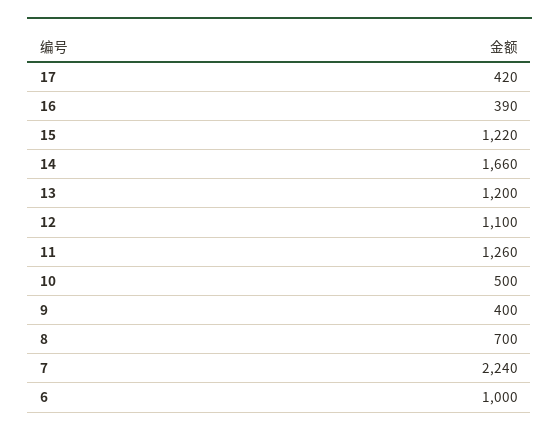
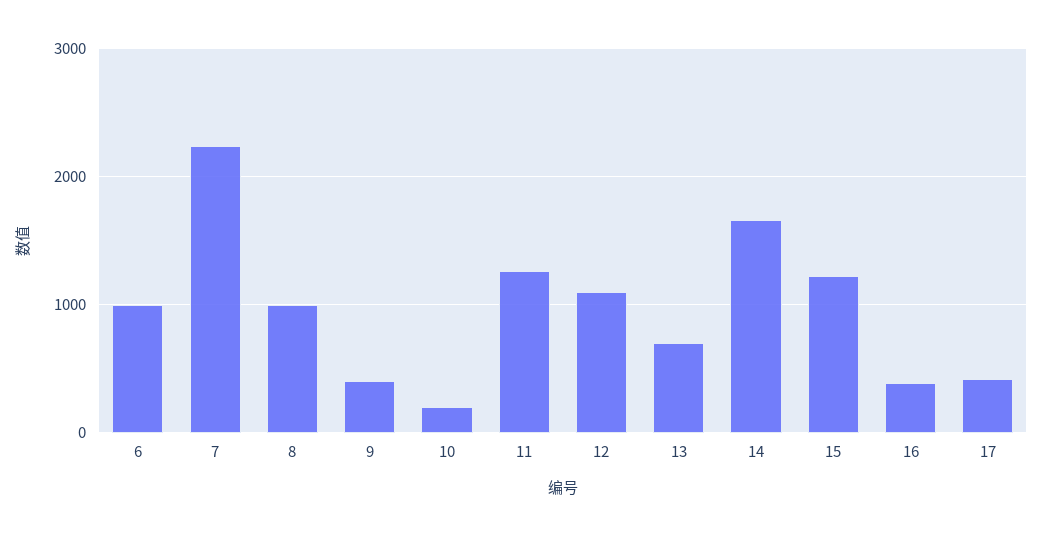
  {
    "17": 420,
    "16": 390,
    "15": 1220,
    "14": 1660,
-   "13": 1200,
+   "13": 700,
    "12": 1100,
    "11": 1260,
-   "10": 500,
+   "10": 200,
    "9": 400,
-   "8": 700,
+   "8": 1000,
    "7": 2240,
    "6": 1000
  }

